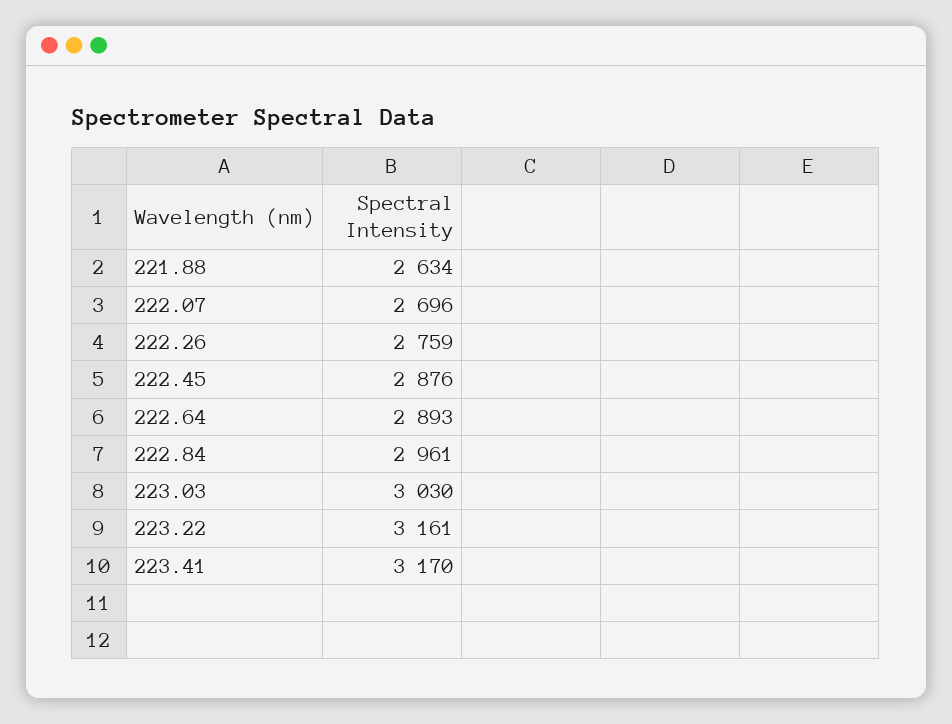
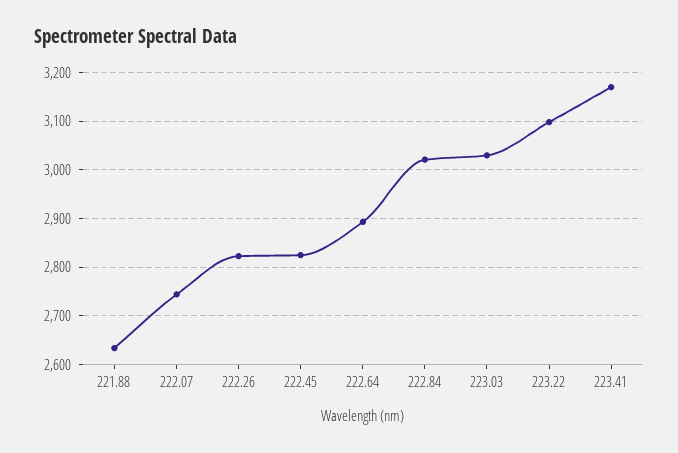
  {
    "221.88": 2634,
-   "222.07": 2696,
+   "222.07": 2740,
-   "222.26": 2759,
+   "222.26": 2820,
-   "222.45": 2876,
+   "222.45": 2820,
    "222.64": 2893,
-   "222.84": 2961,
+   "222.84": 3020,
    "223.03": 3030,
-   "223.22": 3161,
+   "223.22": 3100,
    "223.41": 3170
  }

